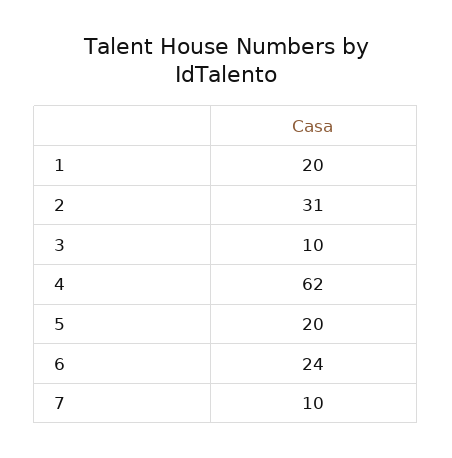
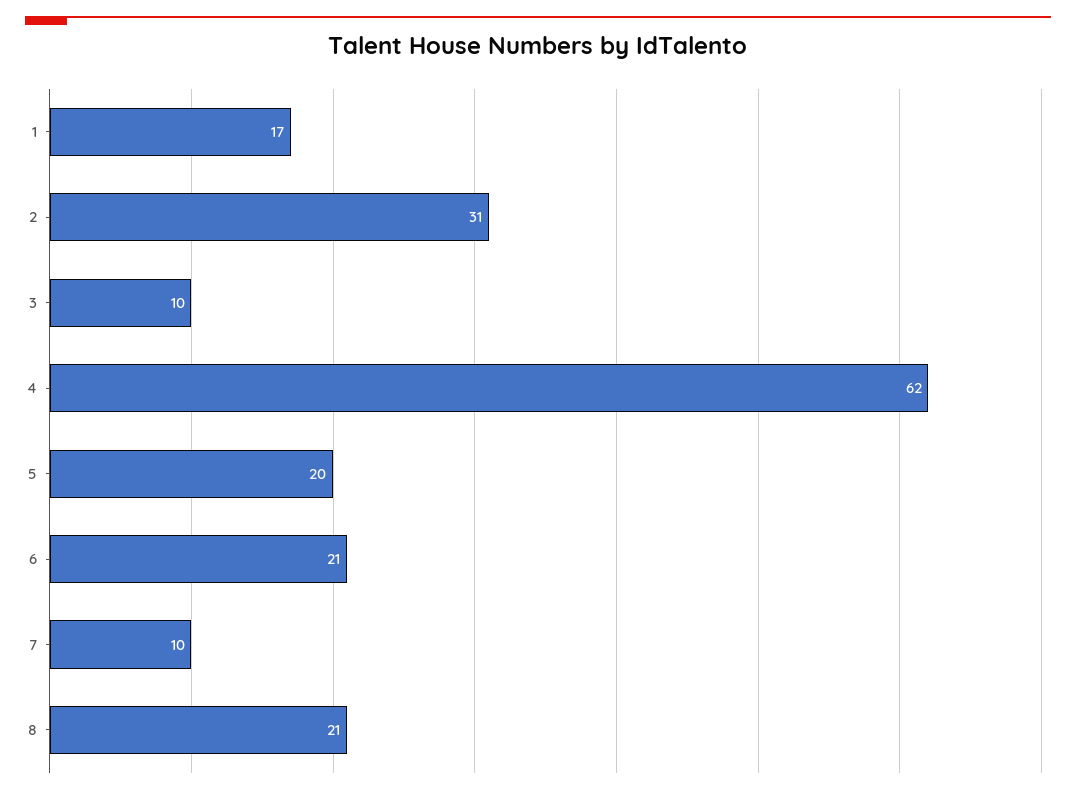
  {
-   "1": 20,
+   "1": 17,
    "2": 31,
    "3": 10,
    "4": 62,
    "5": 20,
-   "6": 24,
+   "6": 21,
-   "7": 10
+   "7": 10,
+   "8": 21
  }

